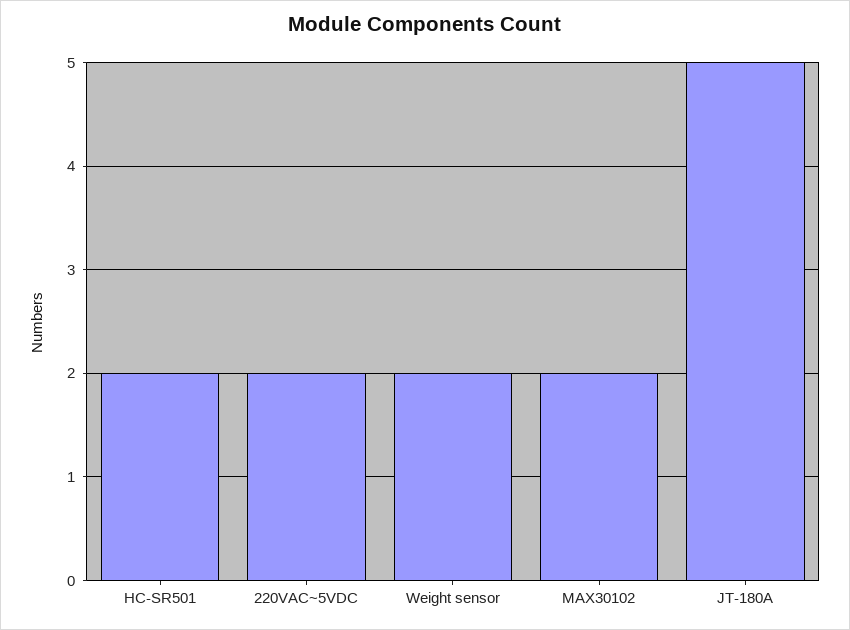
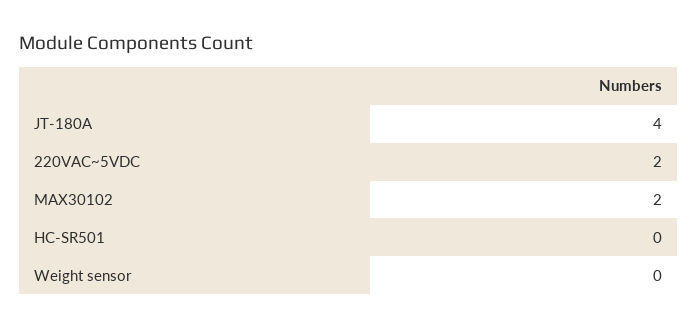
  {
-   "HC-SR501": 2,
+   "HC-SR501": 0,
    "220VAC~5VDC": 2,
-   "Weight sensor": 2,
+   "Weight sensor": 0,
    "MAX30102": 2,
-   "JT-180A": 5
+   "JT-180A": 4
  }

